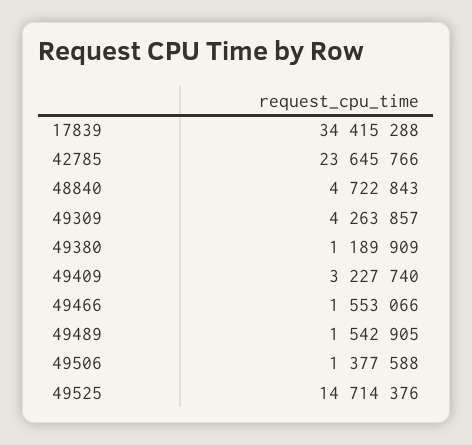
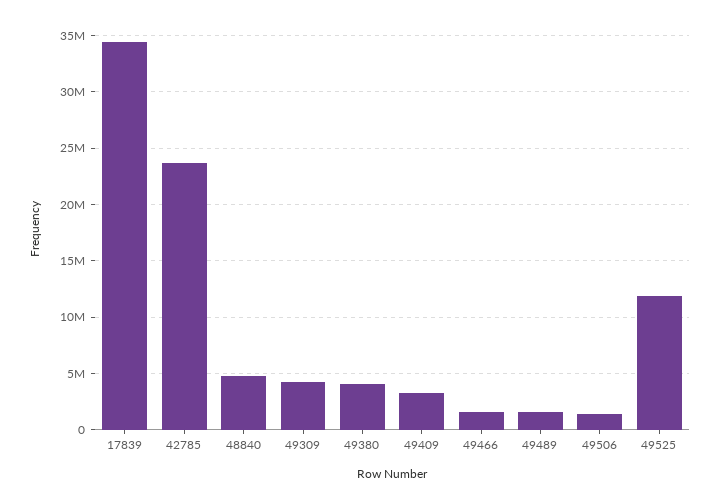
  {
    "17839": 34415288,
    "42785": 23645766,
    "48840": 4722843,
    "49309": 4263857,
-   "49380": 1189909,
+   "49380": 4000000,
    "49409": 3227740,
    "49466": 1553066,
    "49489": 1542905,
    "49506": 1377588,
-   "49525": 14714376
+   "49525": 12000000
  }

